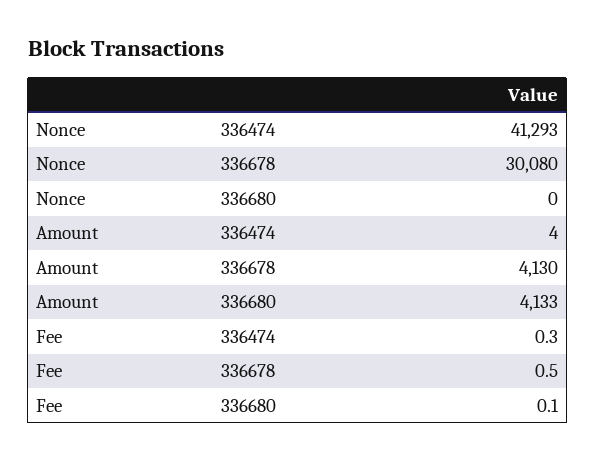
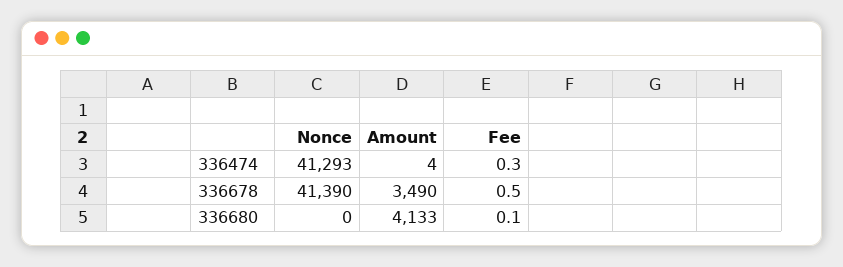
  {
    "Nonce": {
      "336474": 41293,
-     "336678": 30080,
+     "336678": 41390,
      "336680": 0
    },
    "Amount": {
      "336474": 4,
-     "336678": 4130,
+     "336678": 3490,
      "336680": 4133
    },
    "Fee": {
      "336474": 0.3,
      "336678": 0.5,
      "336680": 0.1
    }
  }

